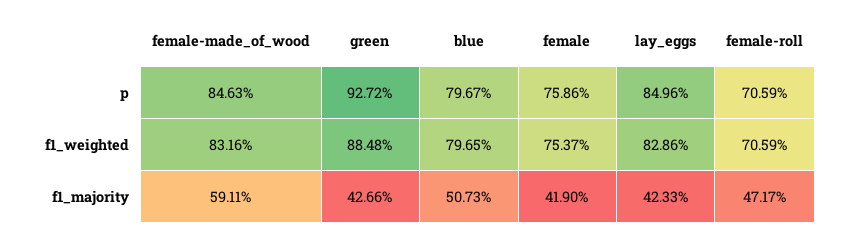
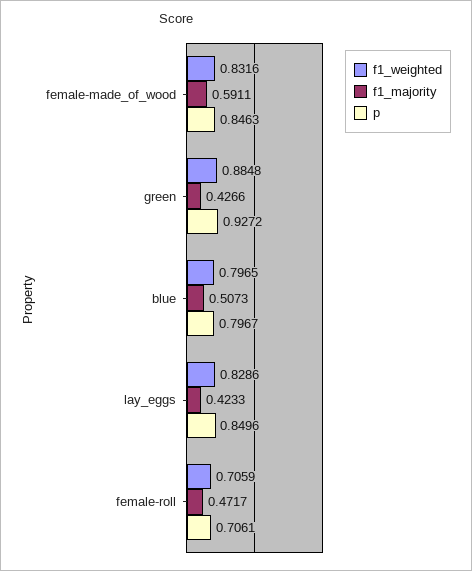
  {
    "p": {
      "female-made_of_wood": 0.8463,
      "green": 0.9272,
      "blue": 0.7967,
-     "female": 0.7586,
      "lay_eggs": 0.8496,
-     "female-roll": 0.7059
+     "female-roll": 0.7061
    },
    "f1_weighted": {
      "female-made_of_wood": 0.8316,
      "green": 0.8848,
      "blue": 0.7965,
-     "female": 0.7537,
      "lay_eggs": 0.8286,
      "female-roll": 0.7059
    },
    "f1_majority": {
      "female-made_of_wood": 0.5911,
      "green": 0.4266,
      "blue": 0.5073,
-     "female": 0.419,
      "lay_eggs": 0.4233,
      "female-roll": 0.4717
    }
  }

